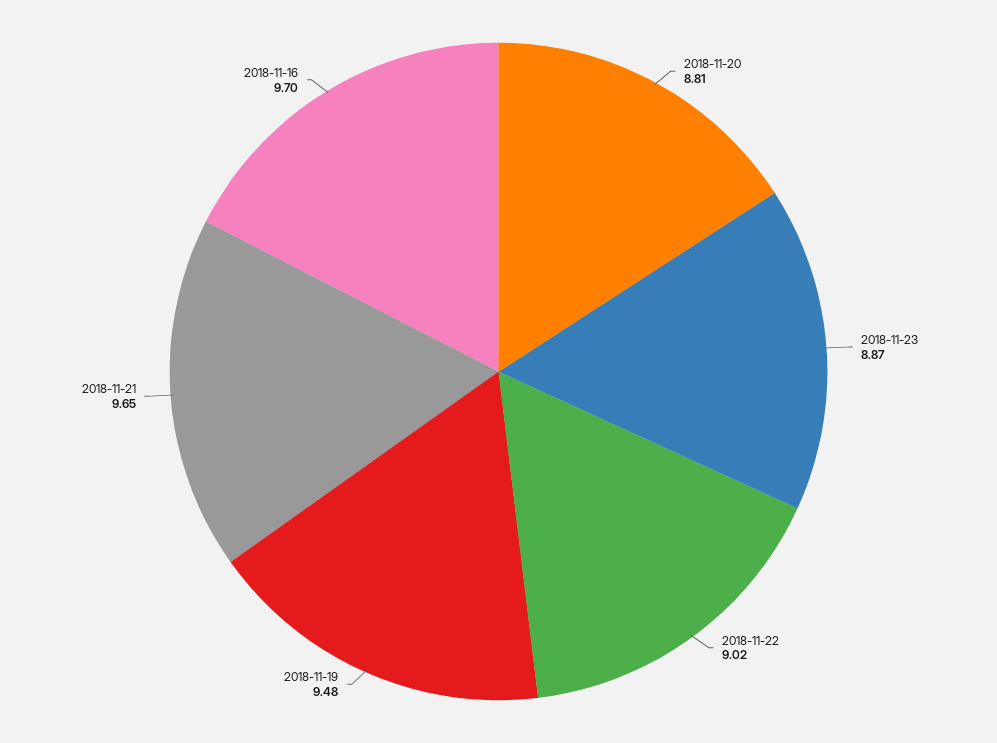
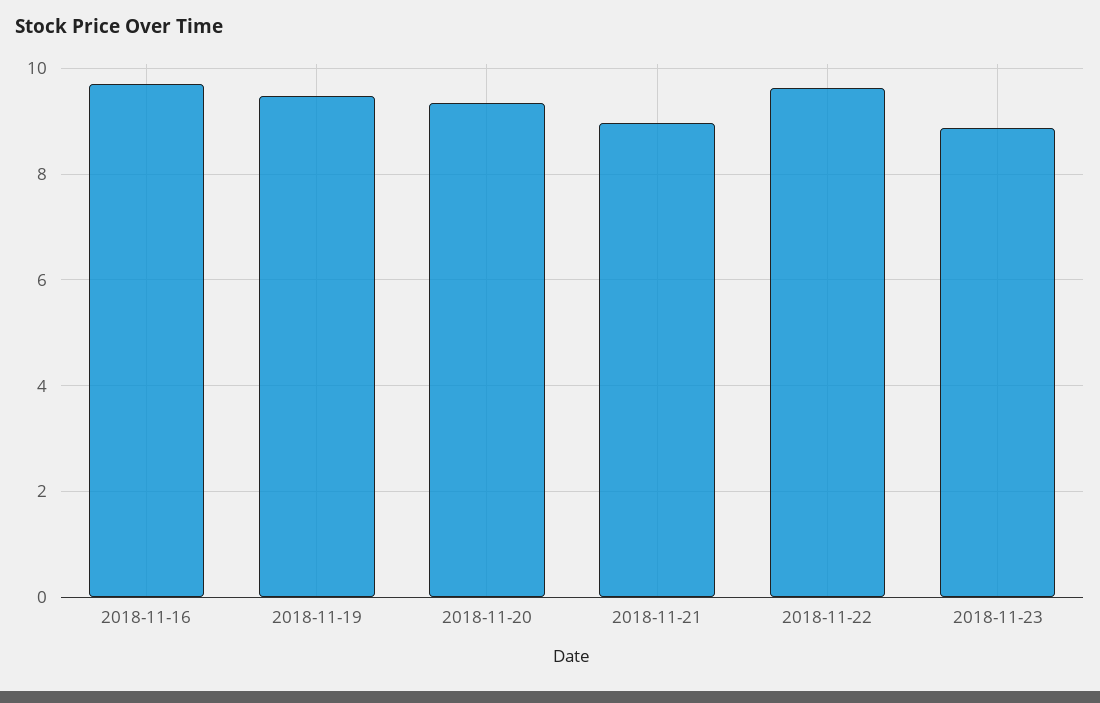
  {
-   "2018-11-20": 8.81,
+   "2018-11-20": 9.4,
    "2018-11-23": 8.87,
-   "2018-11-22": 9.02,
+   "2018-11-22": 9.6,
    "2018-11-19": 9.48,
-   "2018-11-21": 9.65,
+   "2018-11-21": 9,
    "2018-11-16": 9.7
  }

